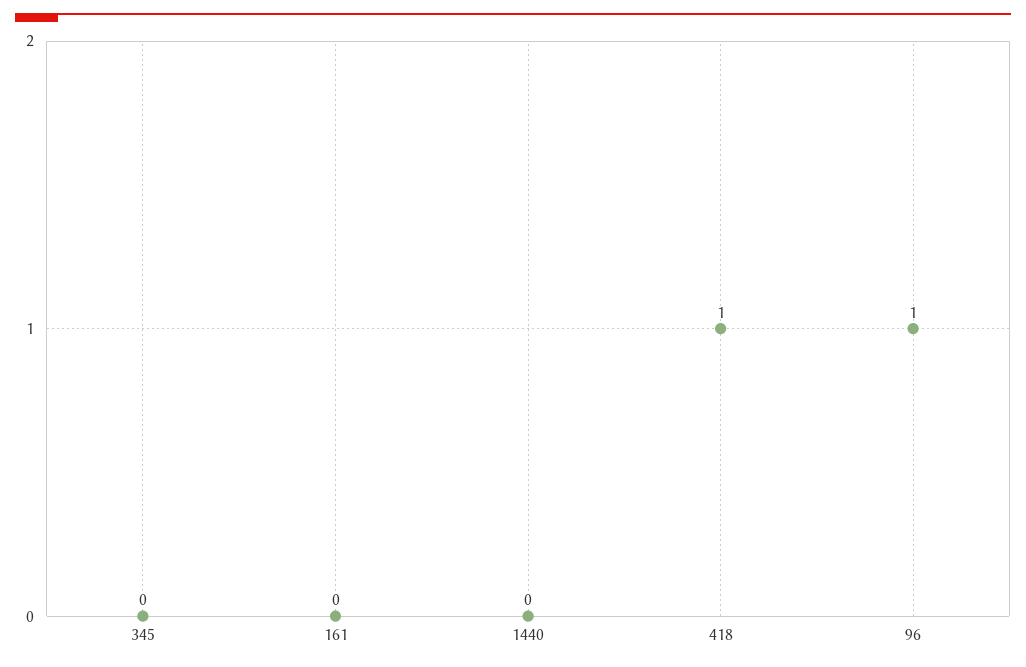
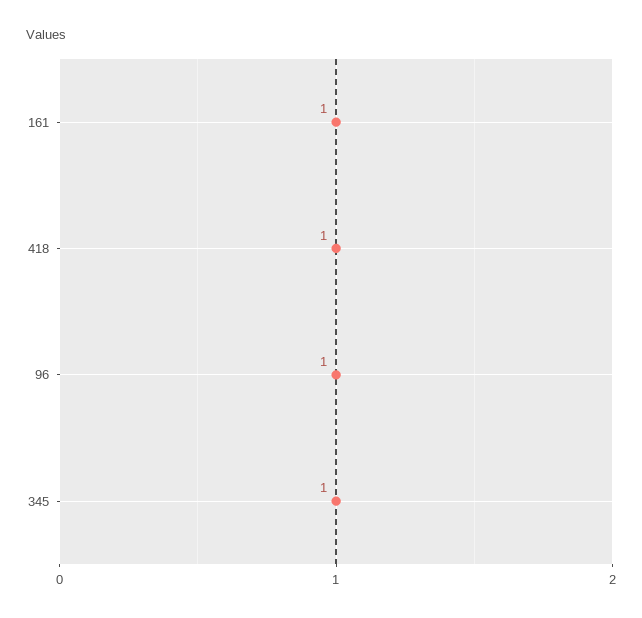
  {
-   "345": 0,
+   "345": 1,
-   "161": 0,
+   "161": 1,
-   "1440": 0,
    "418": 1,
    "96": 1
  }

